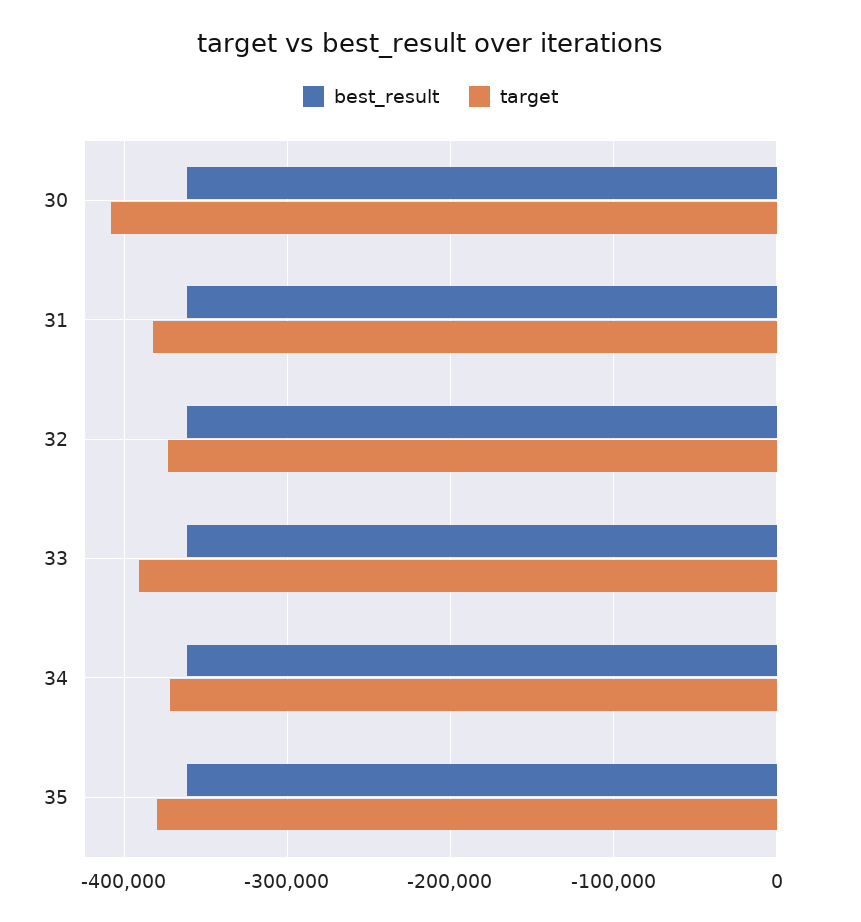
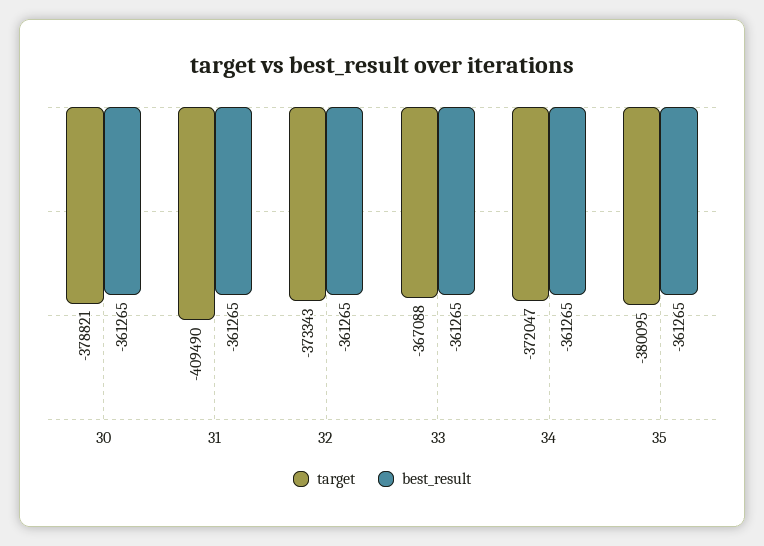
  {
    "best_result": {
      "30": -361265,
      "31": -361265,
      "32": -361265,
      "33": -361265,
      "34": -361265,
      "35": -361265
    },
    "target": {
-     "30": -410000,
+     "30": -378821,
-     "31": -380000,
+     "31": -409490,
      "32": -373343,
-     "33": -390000,
+     "33": -367088,
      "34": -372047,
      "35": -380095
    }
  }

